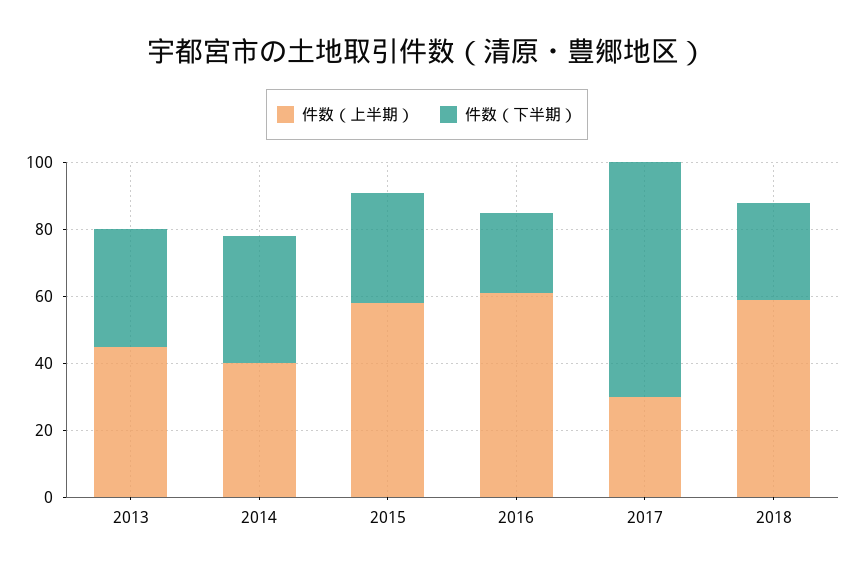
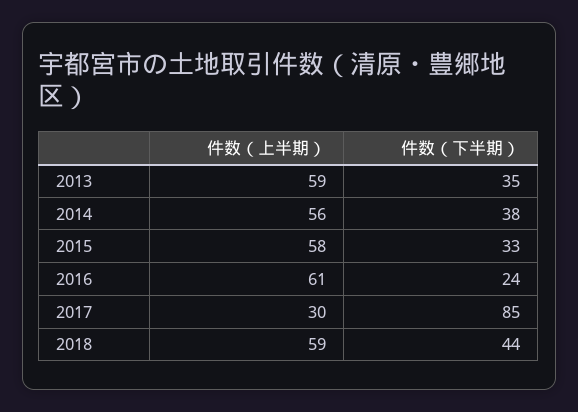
  {
    "件数（上半期）": {
-     "2013": 45,
+     "2013": 59,
-     "2014": 40,
+     "2014": 56,
      "2015": 58,
      "2016": 61,
      "2017": 30,
      "2018": 59
    },
    "件数（下半期）": {
      "2013": 35,
      "2014": 38,
      "2015": 33,
      "2016": 24,
-     "2017": 70,
+     "2017": 85,
-     "2018": 30
+     "2018": 44
    }
  }

